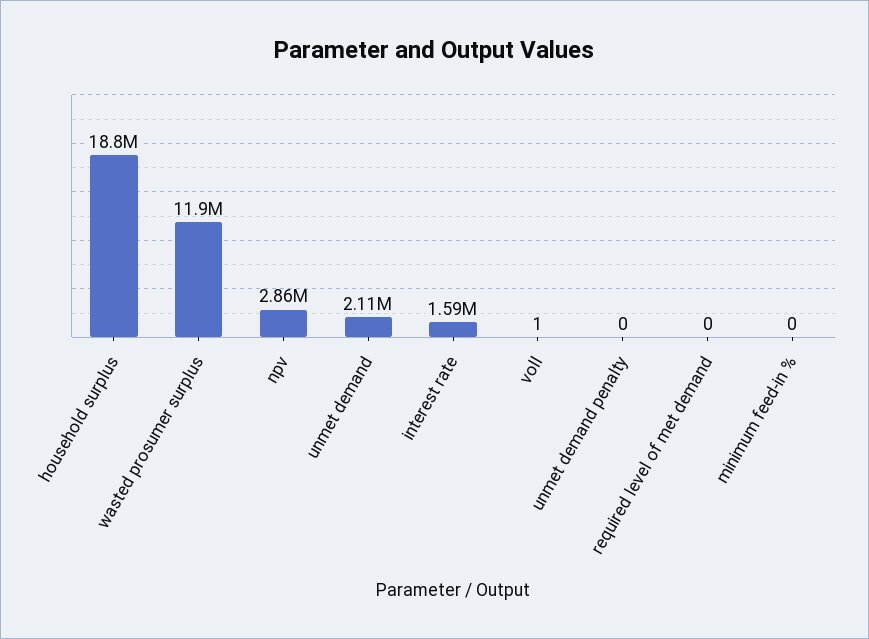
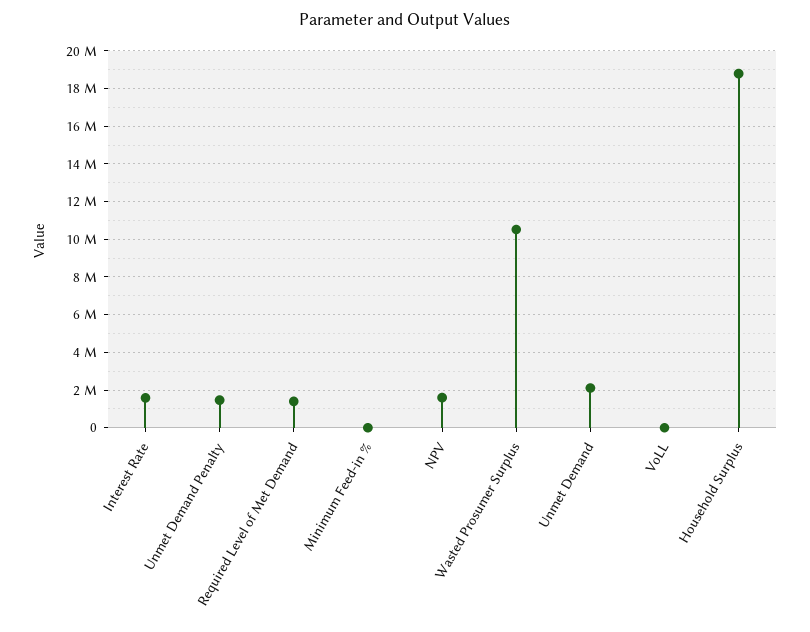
  {
    "household surplus": 18800000,
-   "wasted prosumer surplus": 11900000,
+   "wasted prosumer surplus": 10500000,
-   "npv": 2860000,
+   "npv": 1500000,
    "unmet demand": 2110000,
    "interest rate": 1590000,
    "voll": 1,
-   "unmet demand penalty": 0,
+   "unmet demand penalty": 1500000,
-   "required level of met demand": 0,
+   "required level of met demand": 1500000,
    "minimum feed-in %": 0
  }

